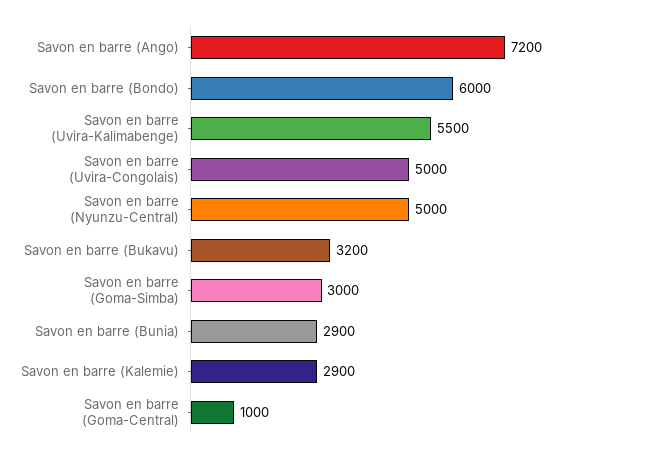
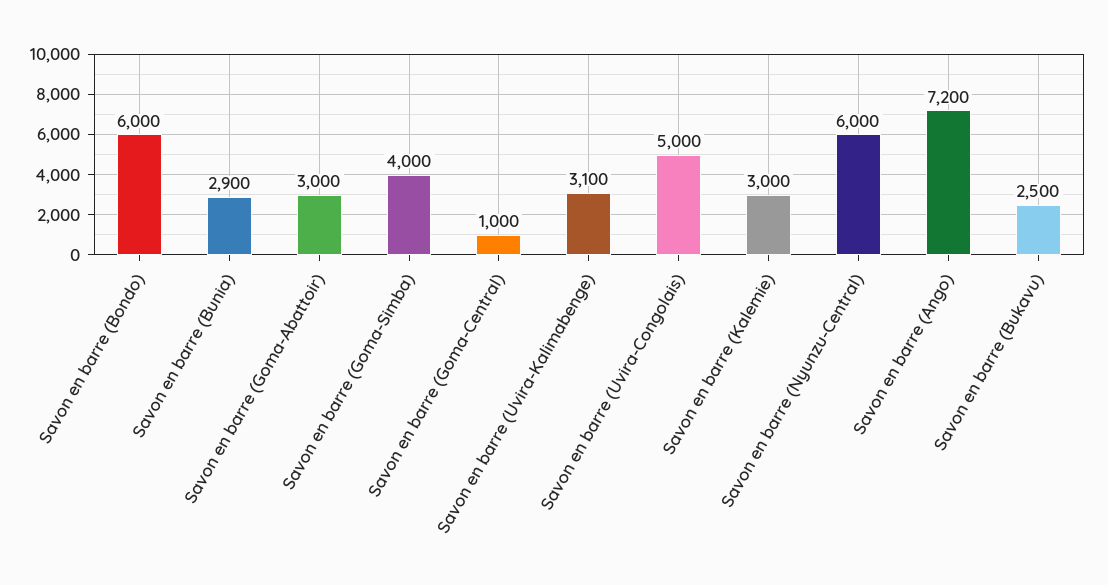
  {
    "Savon en barre (Ango)": 7200,
    "Savon en barre (Bondo)": 6000,
-   "Savon en barre (Uvira-Kalimabenge)": 5500,
+   "Savon en barre (Uvira-Kalimabenge)": 3100,
    "Savon en barre (Uvira-Congolais)": 5000,
-   "Savon en barre (Nyunzu-Central)": 5000,
+   "Savon en barre (Nyunzu-Central)": 6000,
-   "Savon en barre (Bukavu)": 3200,
+   "Savon en barre (Bukavu)": 2500,
-   "Savon en barre (Goma-Simba)": 3000,
+   "Savon en barre (Goma-Simba)": 4000,
    "Savon en barre (Bunia)": 2900,
-   "Savon en barre (Kalemie)": 2900,
+   "Savon en barre (Kalemie)": 3000,
-   "Savon en barre (Goma-Central)": 1000
+   "Savon en barre (Goma-Central)": 1000,
+   "Savon en barre (Goma-Abattoir)": 3000
  }

